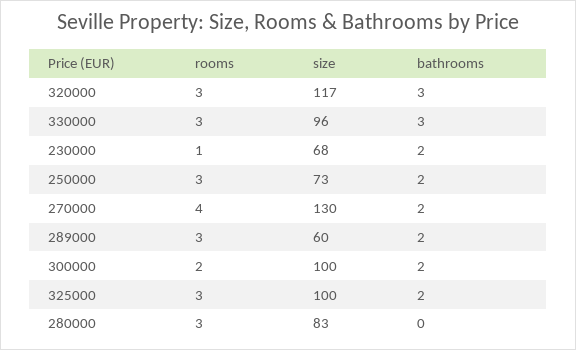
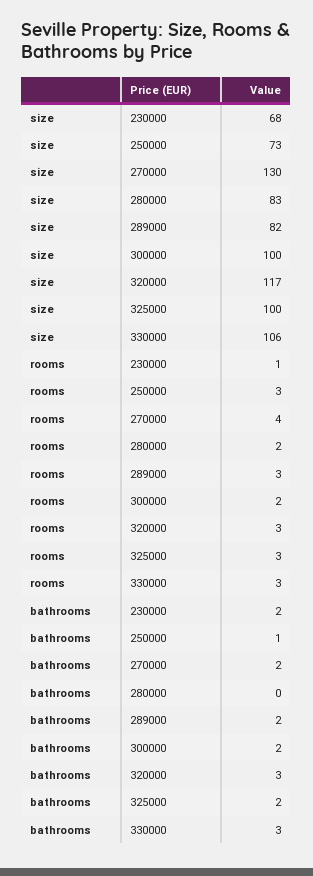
  {
    "rooms": {
      "320000": 3,
      "330000": 3,
      "230000": 1,
      "250000": 3,
      "270000": 4,
      "289000": 3,
      "300000": 2,
      "325000": 3,
-     "280000": 3
+     "280000": 2
    },
    "size": {
      "320000": 117,
-     "330000": 96,
+     "330000": 106,
      "230000": 68,
      "250000": 73,
      "270000": 130,
-     "289000": 60,
+     "289000": 82,
      "300000": 100,
      "325000": 100,
      "280000": 83
    },
    "bathrooms": {
      "320000": 3,
      "330000": 3,
      "230000": 2,
-     "250000": 2,
+     "250000": 1,
      "270000": 2,
      "289000": 2,
      "300000": 2,
      "325000": 2,
      "280000": 0
    }
  }

